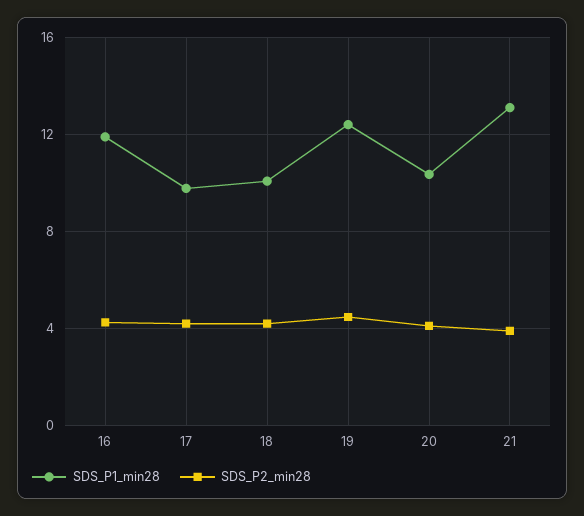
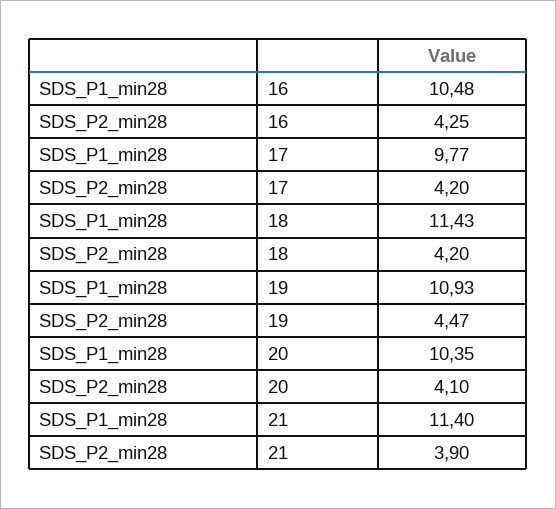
  {
    "SDS_P1_min28": {
-     "16": 12,
+     "16": 10.48,
      "17": 9.77,
-     "18": 10,
+     "18": 11.43,
-     "19": 12.5,
+     "19": 10.93,
      "20": 10.35,
-     "21": 13
+     "21": 11.4
    },
    "SDS_P2_min28": {
      "16": 4.25,
      "17": 4.2,
      "18": 4.2,
      "19": 4.47,
      "20": 4.1,
      "21": 3.9
    }
  }

